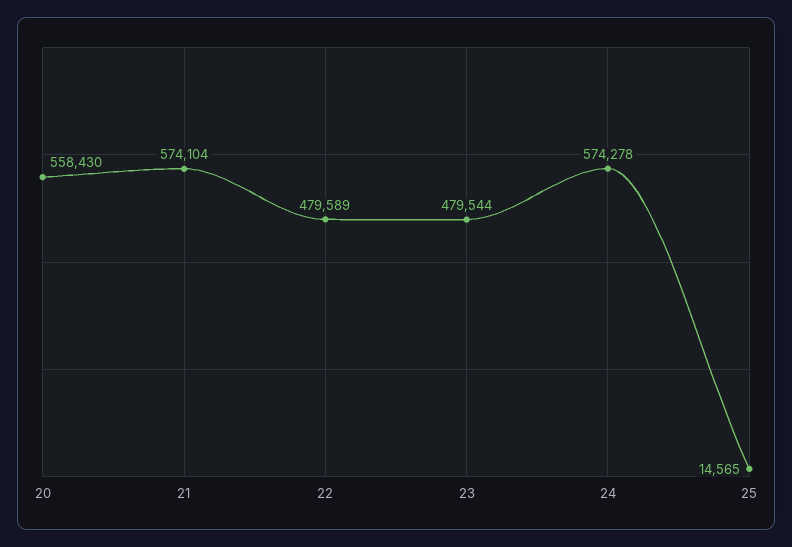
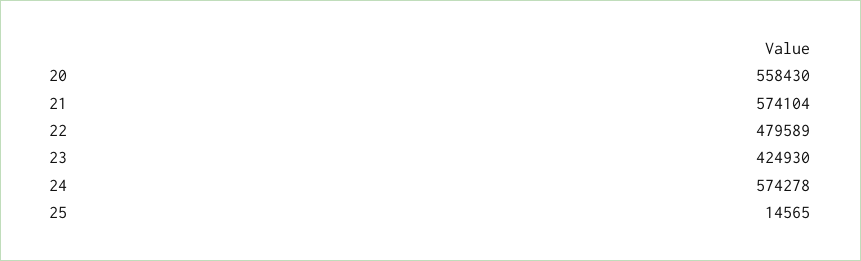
  {
    "20": 558430,
    "21": 574104,
    "22": 479589,
-   "23": 479544,
+   "23": 424930,
    "24": 574278,
    "25": 14565
  }

